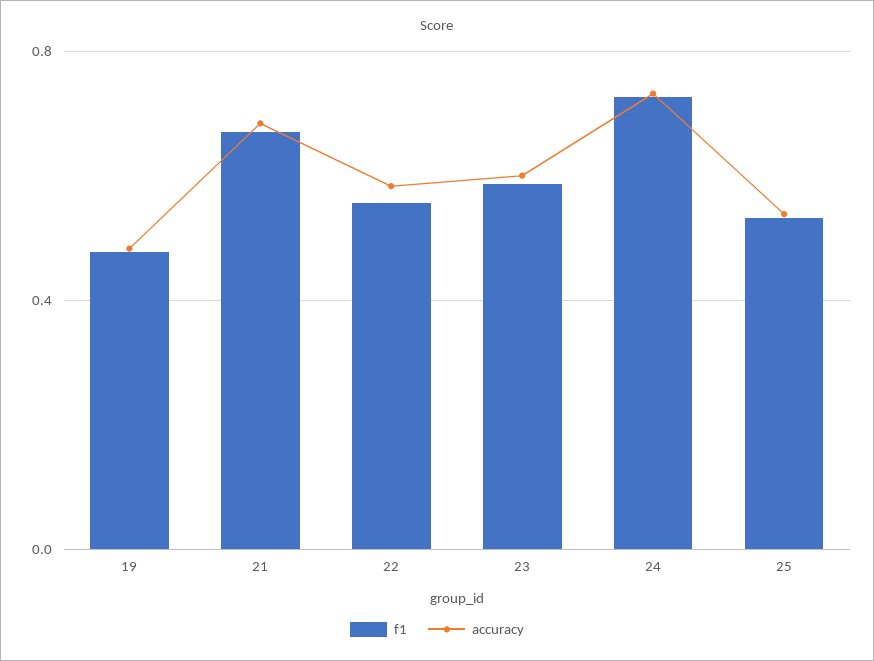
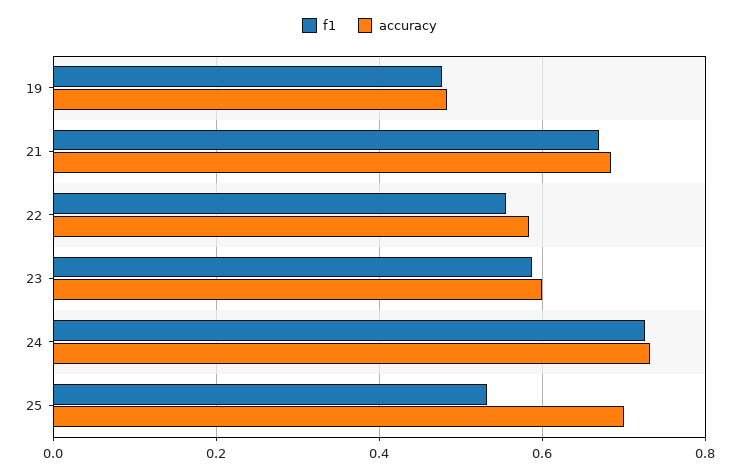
  {
    "f1": {
      "19": 0.48,
      "21": 0.66,
      "22": 0.56,
      "23": 0.58,
      "24": 0.72,
      "25": 0.54
    },
    "accuracy": {
      "19": 0.48,
      "21": 0.68,
      "22": 0.58,
      "23": 0.6,
      "24": 0.74,
-     "25": 0.55
+     "25": 0.7
    }
  }

